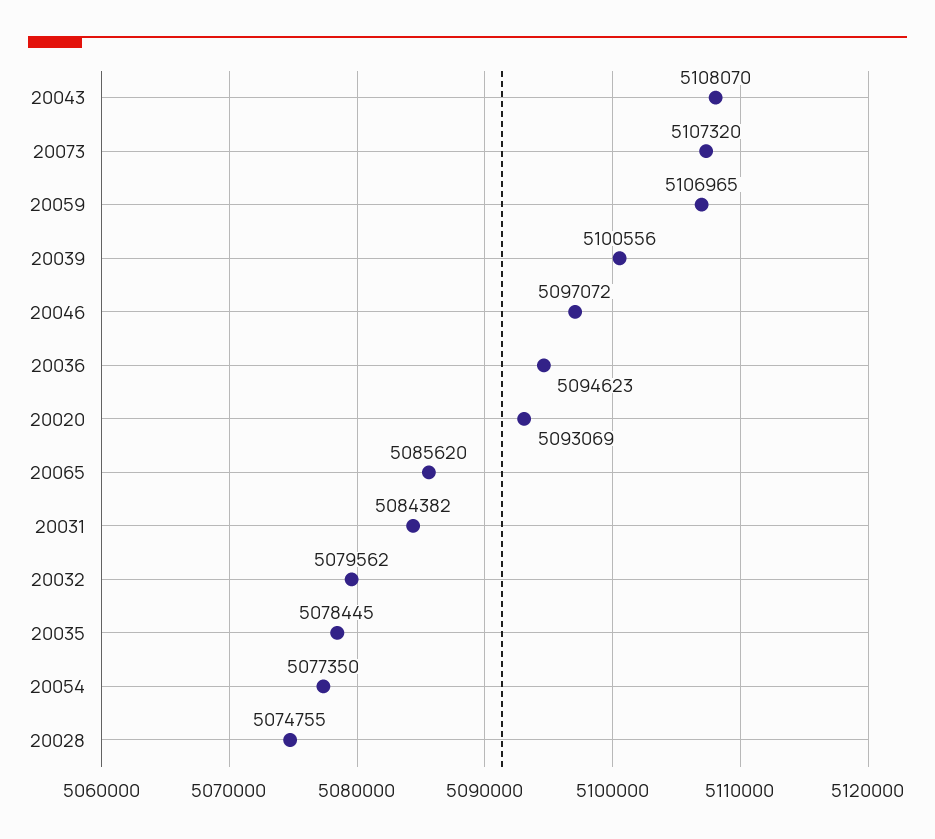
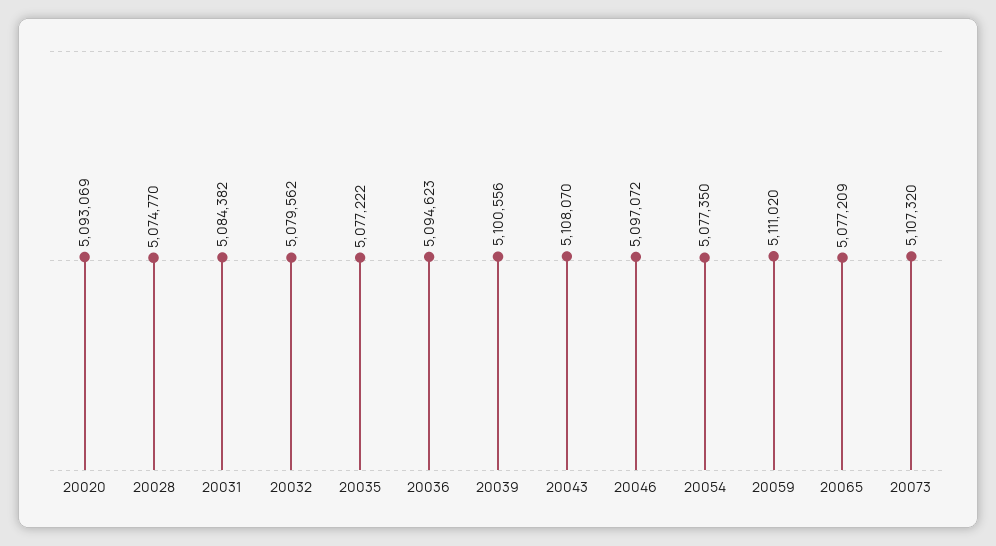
  {
    "20043": 5108070,
    "20073": 5107320,
-   "20059": 5106965,
+   "20059": 5111020,
    "20039": 5100556,
    "20046": 5097072,
    "20036": 5094623,
    "20020": 5093069,
-   "20065": 5085620,
+   "20065": 5077209,
    "20031": 5084382,
    "20032": 5079562,
-   "20035": 5078445,
+   "20035": 5077222,
    "20054": 5077350,
-   "20028": 5074755
+   "20028": 5074770
  }

